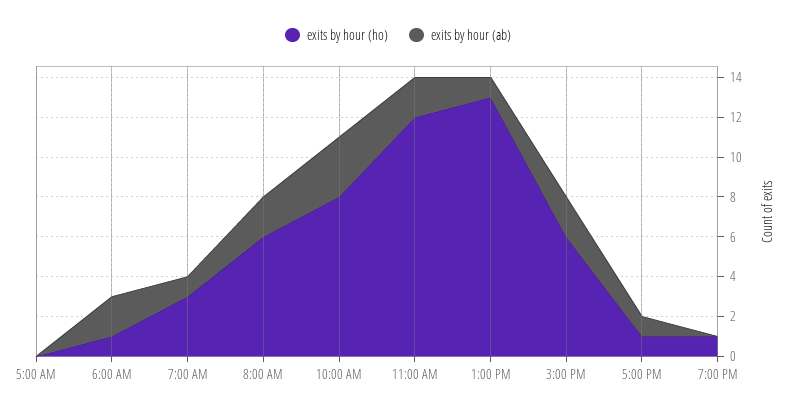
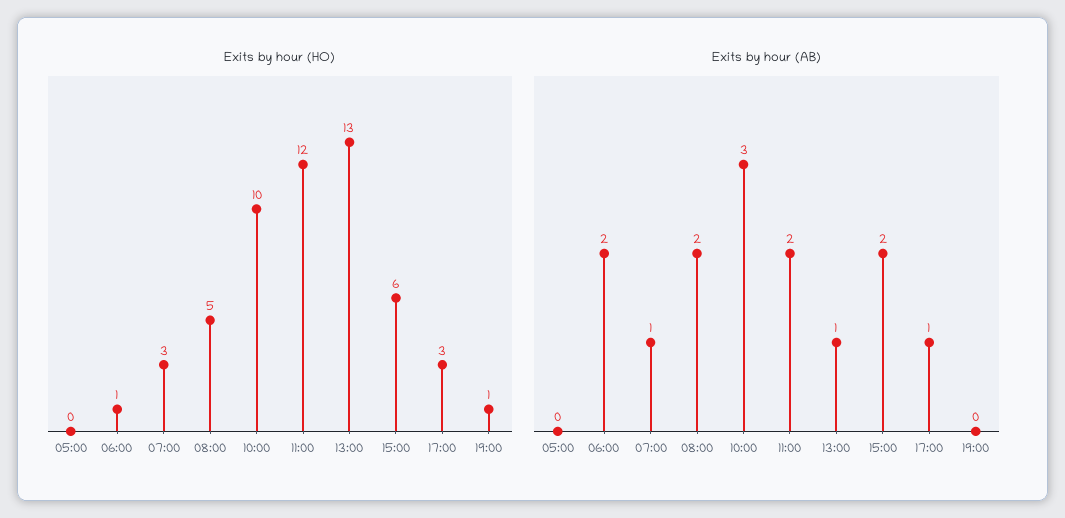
  {
    "exits by hour (ho)": {
      "5:00 AM": 0,
      "6:00 AM": 1,
      "7:00 AM": 3,
-     "8:00 AM": 6,
+     "8:00 AM": 5,
-     "10:00 AM": 8,
+     "10:00 AM": 10,
      "11:00 AM": 12,
      "1:00 PM": 13,
      "3:00 PM": 6,
-     "5:00 PM": 1,
+     "5:00 PM": 3,
      "7:00 PM": 1
    },
    "exits by hour (ab)": {
      "5:00 AM": 0,
      "6:00 AM": 2,
      "7:00 AM": 1,
      "8:00 AM": 2,
      "10:00 AM": 3,
      "11:00 AM": 2,
      "1:00 PM": 1,
      "3:00 PM": 2,
      "5:00 PM": 1,
      "7:00 PM": 0
    }
  }

